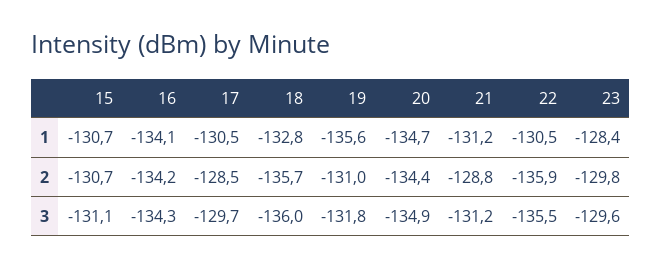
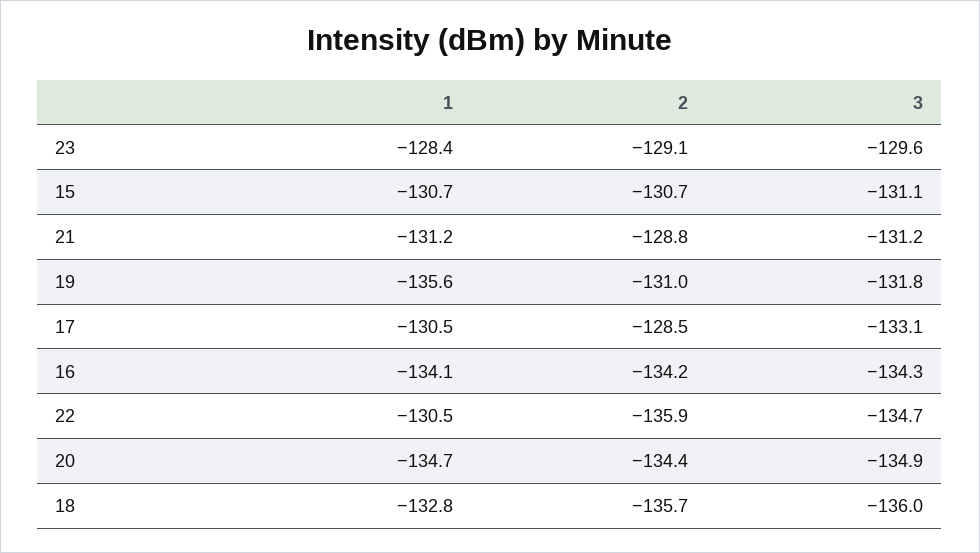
  {
    "15": {
      "1": -130.7,
      "2": -130.7,
      "3": -131.1
    },
    "16": {
      "1": -134.1,
      "2": -134.2,
      "3": -134.3
    },
    "17": {
      "1": -130.5,
      "2": -128.5,
-     "3": -129.7
+     "3": -133.1
    },
    "18": {
      "1": -132.8,
      "2": -135.7,
      "3": -136
    },
    "19": {
      "1": -135.6,
      "2": -131,
      "3": -131.8
    },
    "20": {
      "1": -134.7,
      "2": -134.4,
      "3": -134.9
    },
    "21": {
      "1": -131.2,
      "2": -128.8,
      "3": -131.2
    },
    "22": {
      "1": -130.5,
      "2": -135.9,
-     "3": -135.5
+     "3": -134.7
    },
    "23": {
      "1": -128.4,
-     "2": -129.8,
+     "2": -129.1,
      "3": -129.6
    }
  }

